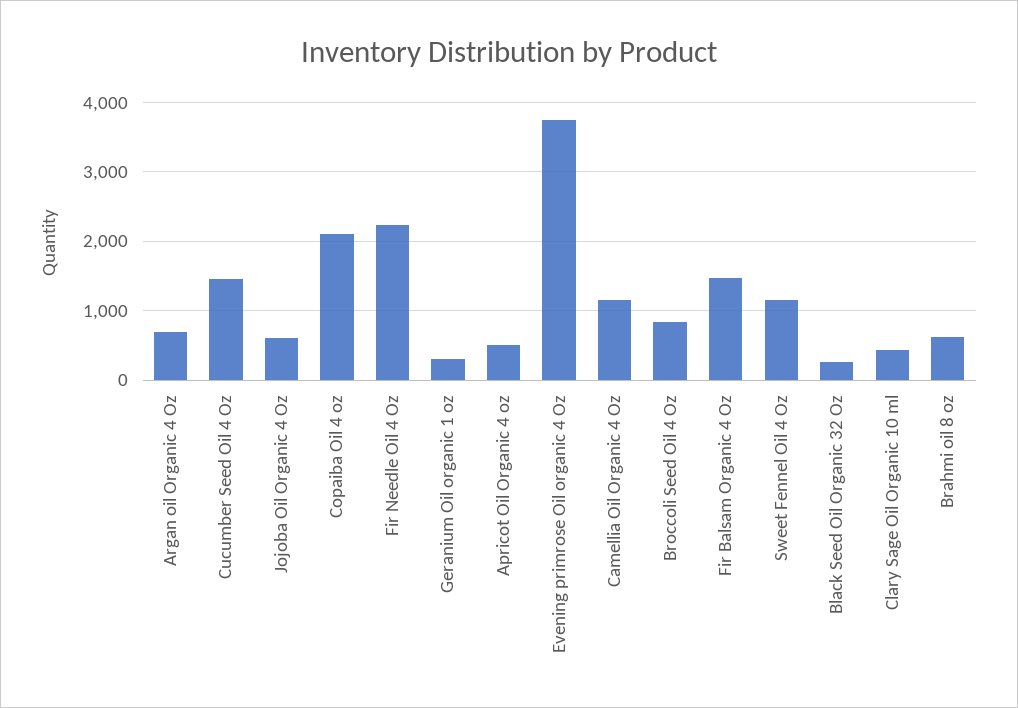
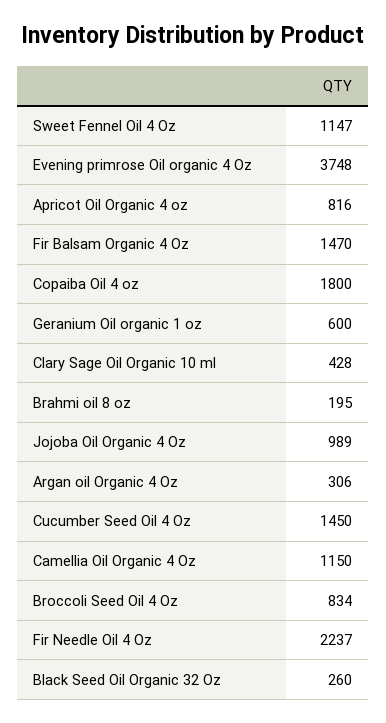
  {
-   "Argan oil Organic 4 Oz": 700,
+   "Argan oil Organic 4 Oz": 306,
    "Cucumber Seed Oil 4 Oz": 1450,
-   "Jojoba Oil Organic 4 Oz": 600,
+   "Jojoba Oil Organic 4 Oz": 989,
-   "Copaiba Oil 4 oz": 2100,
+   "Copaiba Oil 4 oz": 1800,
    "Fir Needle Oil 4 Oz": 2237,
-   "Geranium Oil organic 1 oz": 300,
+   "Geranium Oil organic 1 oz": 600,
-   "Apricot Oil Organic 4 oz": 500,
+   "Apricot Oil Organic 4 oz": 816,
    "Evening primrose Oil organic 4 Oz": 3748,
    "Camellia Oil Organic 4 Oz": 1150,
    "Broccoli Seed Oil 4 Oz": 834,
    "Fir Balsam Organic 4 Oz": 1470,
    "Sweet Fennel Oil 4 Oz": 1147,
    "Black Seed Oil Organic 32 Oz": 260,
    "Clary Sage Oil Organic 10 ml": 428,
-   "Brahmi oil 8 oz": 600
+   "Brahmi oil 8 oz": 195
  }

